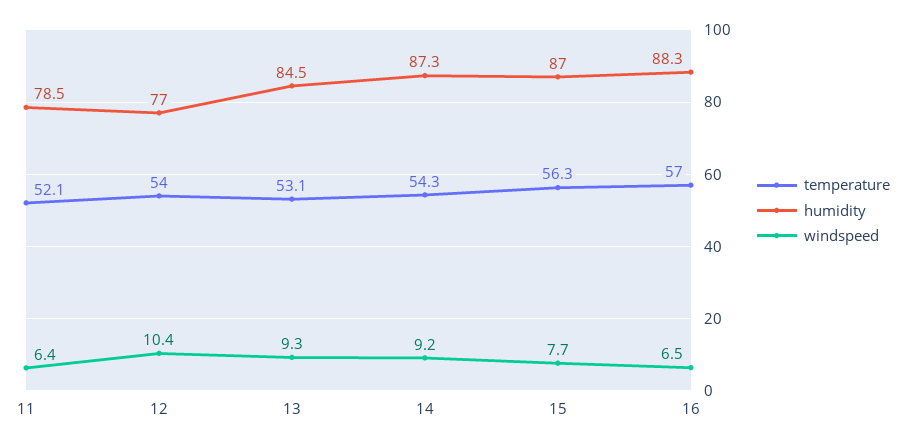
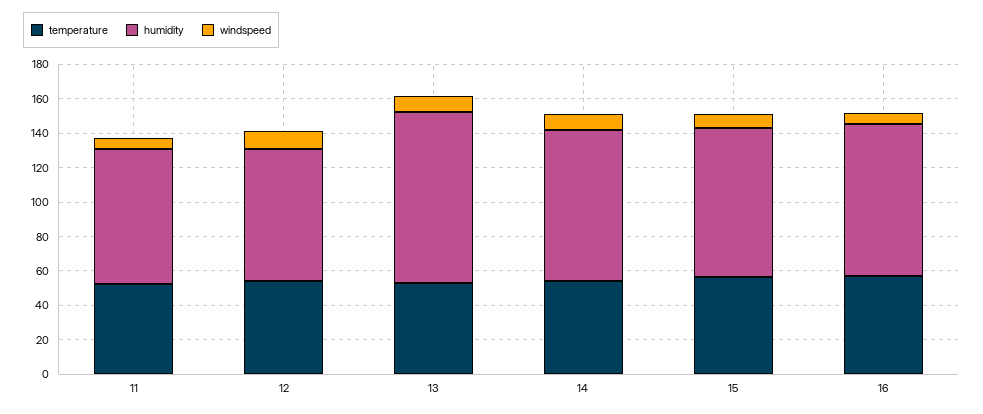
  {
    "temperature": {
      "11": 52.1,
      "12": 54,
      "13": 53.1,
      "14": 54.3,
      "15": 56.3,
      "16": 57
    },
    "humidity": {
      "11": 78.5,
      "12": 77,
-     "13": 84.5,
+     "13": 100,
      "14": 87.3,
      "15": 87,
      "16": 88.3
    },
    "windspeed": {
      "11": 6.4,
      "12": 10.4,
      "13": 9.3,
      "14": 9.2,
      "15": 7.7,
      "16": 6.5
    }
  }

